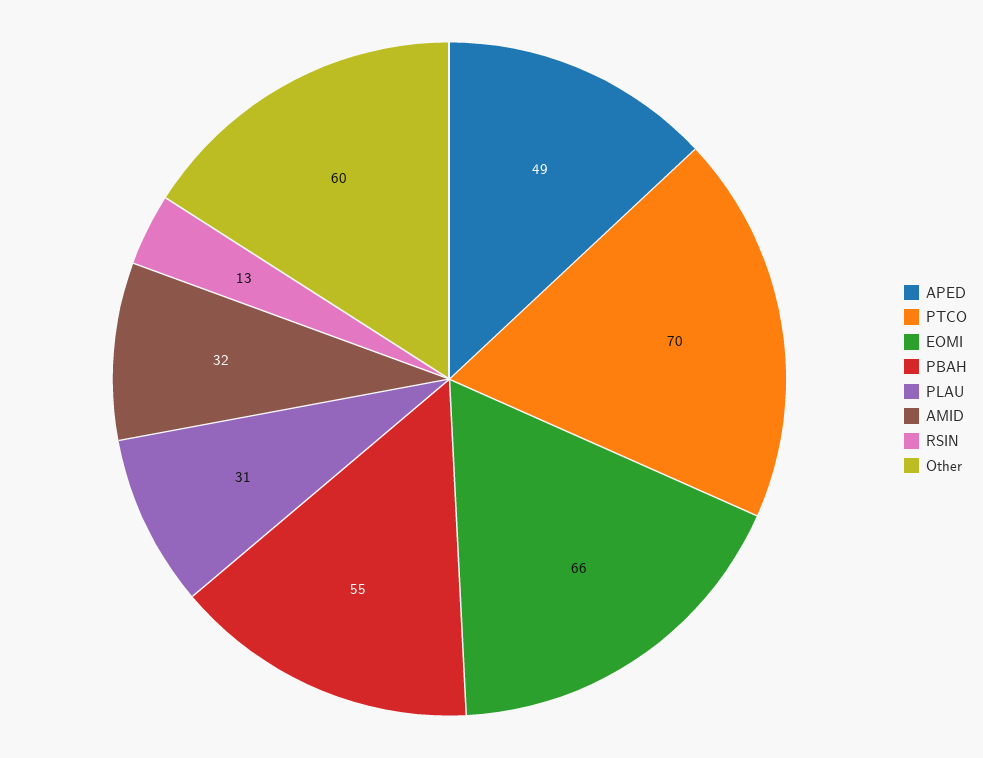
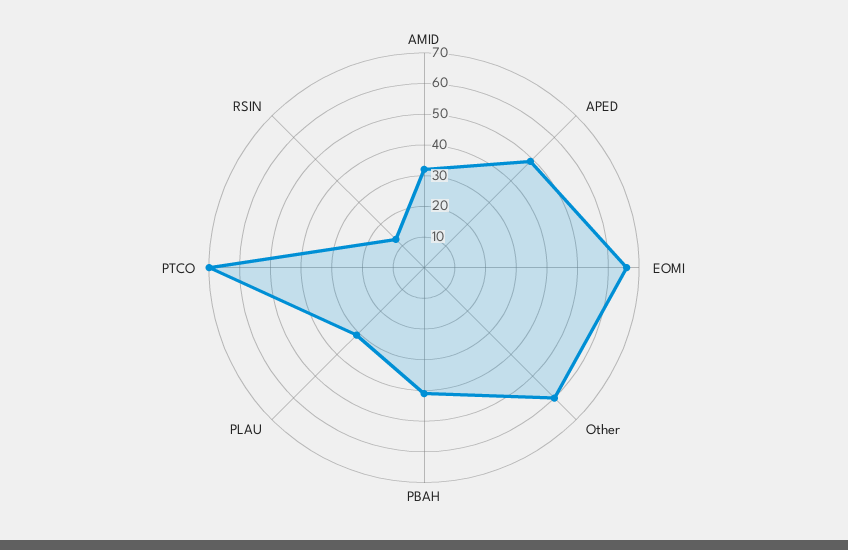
  {
    "APED": 49,
    "PTCO": 70,
    "EOMI": 66,
-   "PBAH": 55,
+   "PBAH": 40,
    "PLAU": 31,
    "AMID": 32,
    "RSIN": 13,
    "Other": 60
  }

